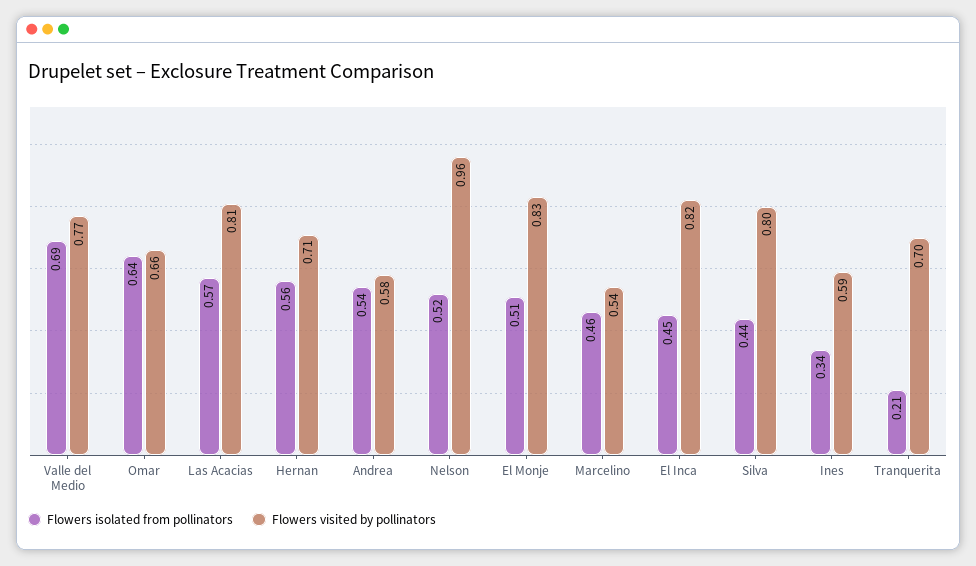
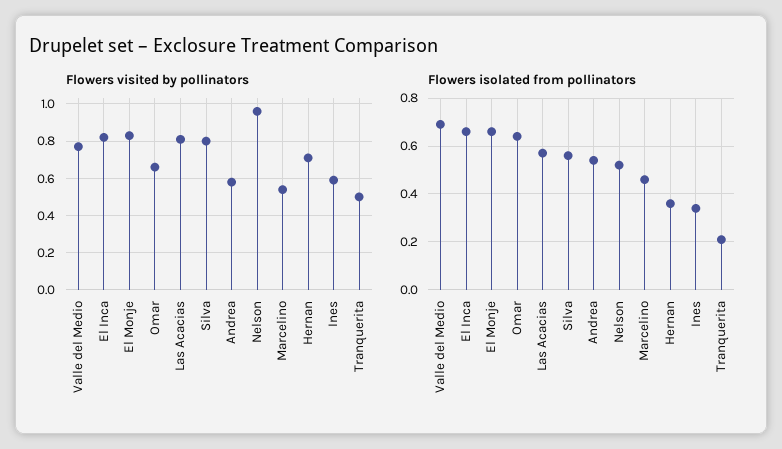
  {
    "Flowers isolated from pollinators": {
      "Valle del Medio": 0.69,
      "Omar": 0.64,
      "Las Acacias": 0.57,
-     "Hernan": 0.56,
+     "Hernan": 0.35,
      "Andrea": 0.54,
      "Nelson": 0.52,
-     "El Monje": 0.51,
+     "El Monje": 0.65,
      "Marcelino": 0.46,
-     "El Inca": 0.45,
+     "El Inca": 0.65,
-     "Silva": 0.44,
+     "Silva": 0.55,
      "Ines": 0.34,
      "Tranquerita": 0.21
    },
    "Flowers visited by pollinators": {
      "Valle del Medio": 0.77,
      "Omar": 0.66,
      "Las Acacias": 0.81,
      "Hernan": 0.71,
      "Andrea": 0.58,
      "Nelson": 0.96,
      "El Monje": 0.83,
      "Marcelino": 0.54,
      "El Inca": 0.82,
      "Silva": 0.8,
      "Ines": 0.59,
-     "Tranquerita": 0.7
+     "Tranquerita": 0.5
    }
  }

